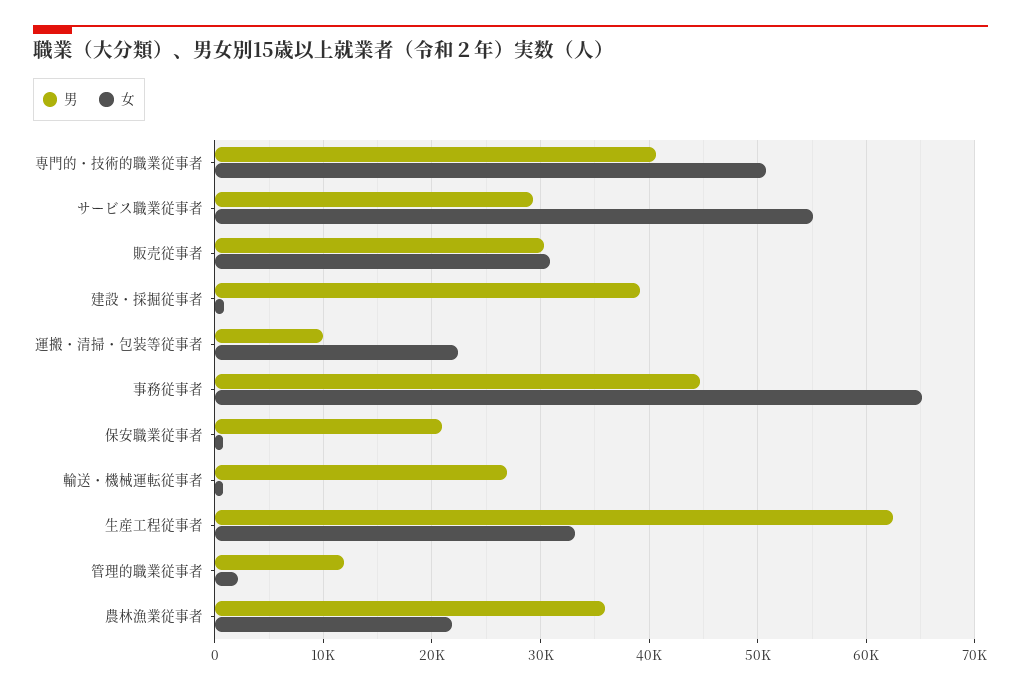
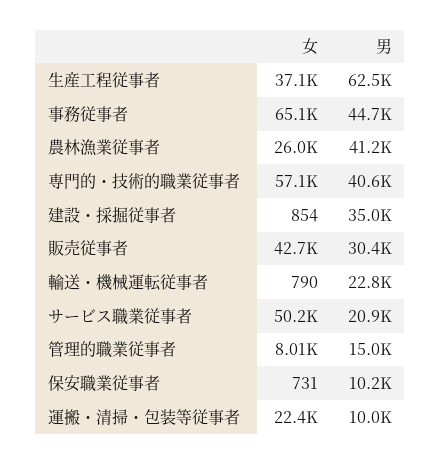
  {
    "男": {
      "専門的・技術的職業従事者": 40600,
-     "サービス職業従事者": 29000,
+     "サービス職業従事者": 20900,
      "販売従事者": 30400,
-     "建設・採掘従事者": 39000,
+     "建設・採掘従事者": 35000,
      "運搬・清掃・包装等従事者": 10000,
      "事務従事者": 44700,
-     "保安職業従事者": 21000,
+     "保安職業従事者": 10200,
-     "輸送・機械運転従事者": 27000,
+     "輸送・機械運転従事者": 22800,
      "生産工程従事者": 62500,
-     "管理的職業従事者": 12000,
+     "管理的職業従事者": 15000,
-     "農林漁業従事者": 36000
+     "農林漁業従事者": 41200
    },
    "女": {
-     "専門的・技術的職業従事者": 51000,
+     "専門的・技術的職業従事者": 57100,
-     "サービス職業従事者": 55000,
+     "サービス職業従事者": 50200,
-     "販売従事者": 31000,
+     "販売従事者": 42700,
      "建設・採掘従事者": 854,
      "運搬・清掃・包装等従事者": 22400,
      "事務従事者": 65100,
      "保安職業従事者": 731,
      "輸送・機械運転従事者": 790,
-     "生産工程従事者": 33000,
+     "生産工程従事者": 37100,
-     "管理的職業従事者": 2000,
+     "管理的職業従事者": 8010,
-     "農林漁業従事者": 22000
+     "農林漁業従事者": 26000
    }
  }

